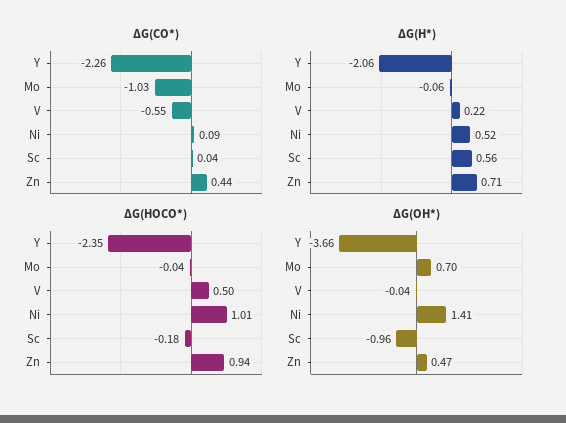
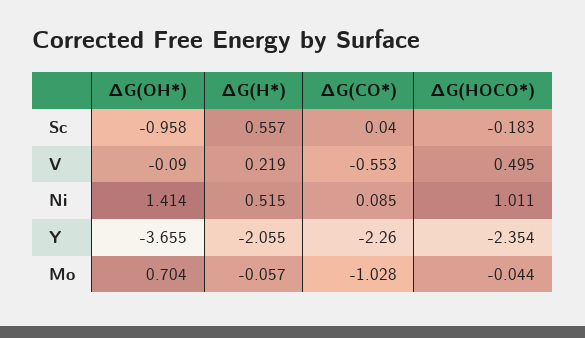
  {
    "ΔG(CO*)": {
      "Y": -2.26,
      "Mo": -1.028,
      "V": -0.553,
      "Ni": 0.085,
-     "Sc": 0.04,
+     "Sc": 0.04
-     "Zn": 0.44
    },
    "ΔG(H*)": {
      "Y": -2.055,
      "Mo": -0.057,
      "V": 0.219,
      "Ni": 0.515,
-     "Sc": 0.557,
+     "Sc": 0.557
-     "Zn": 0.71
    },
    "ΔG(HOCO*)": {
      "Y": -2.354,
      "Mo": -0.044,
      "V": 0.495,
      "Ni": 1.011,
-     "Sc": -0.183,
+     "Sc": -0.183
-     "Zn": 0.94
    },
    "ΔG(OH*)": {
      "Y": -3.655,
      "Mo": 0.704,
-     "V": -0.04,
+     "V": -0.09,
      "Ni": 1.414,
-     "Sc": -0.958,
+     "Sc": -0.958
-     "Zn": 0.47
    }
  }

